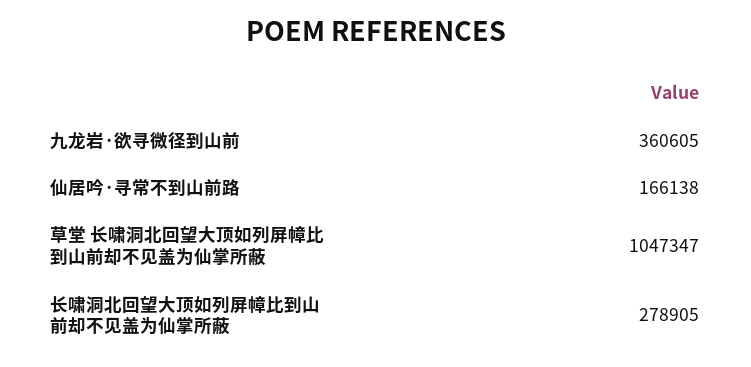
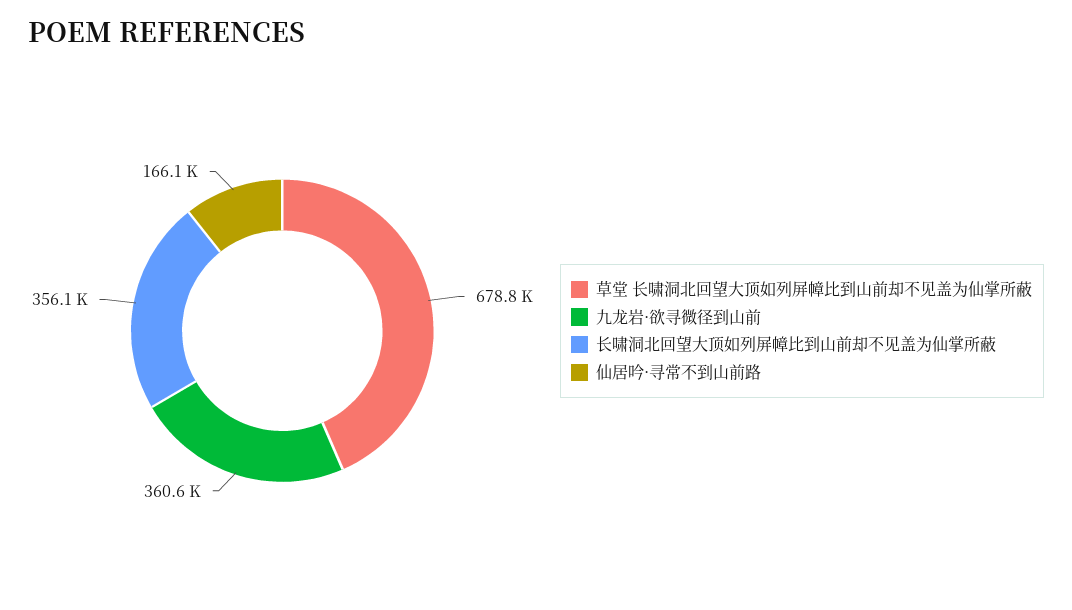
  {
    "九龙岩·欲寻微径到山前": 360605,
    "仙居吟·寻常不到山前路": 166138,
-   "草堂 长啸洞北回望大顶如列屏幛比到山前却不见盖为仙掌所蔽": 1047347,
+   "草堂 长啸洞北回望大顶如列屏幛比到山前却不见盖为仙掌所蔽": 678800,
-   "长啸洞北回望大顶如列屏幛比到山前却不见盖为仙掌所蔽": 278905
+   "长啸洞北回望大顶如列屏幛比到山前却不见盖为仙掌所蔽": 356100
  }

